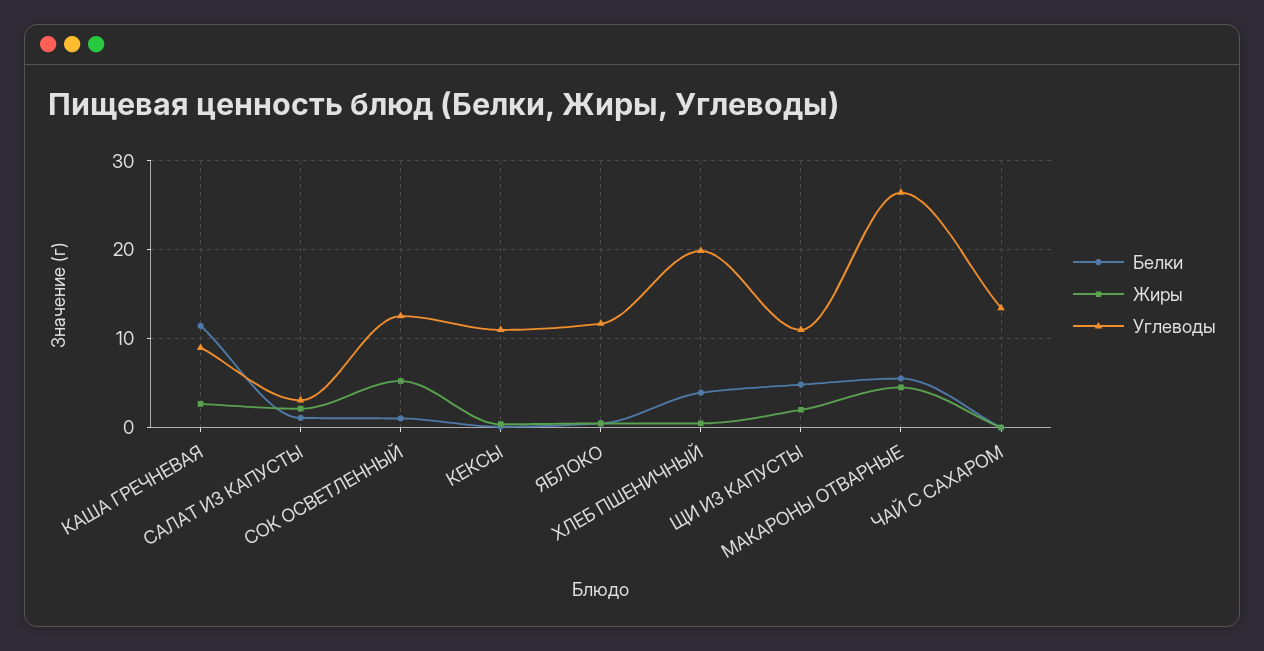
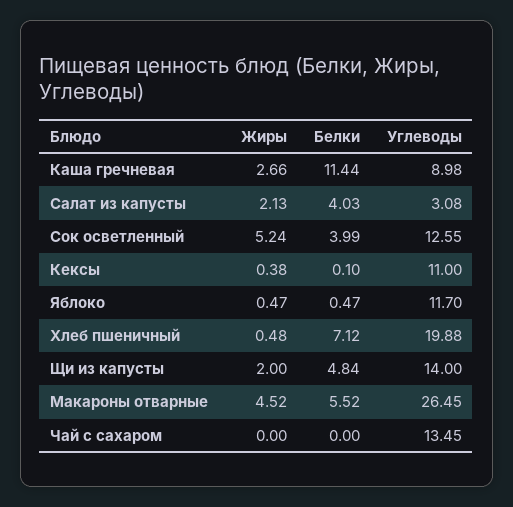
  {
    "Белки": {
      "КАША ГРЕЧНЕВАЯ": 11.44,
-     "САЛАТ ИЗ КАПУСТЫ": 1,
+     "САЛАТ ИЗ КАПУСТЫ": 4.03,
-     "СОК ОСВЕТЛЕННЫЙ": 1,
+     "СОК ОСВЕТЛЕННЫЙ": 3.99,
      "КЕКСЫ": 0.1,
      "ЯБЛОКО": 0.47,
-     "ХЛЕБ ПШЕНИЧНЫЙ": 4,
+     "ХЛЕБ ПШЕНИЧНЫЙ": 7.12,
      "ЩИ ИЗ КАПУСТЫ": 4.84,
      "МАКАРОНЫ ОТВАРНЫЕ": 5.52,
      "ЧАЙ С САХАРОМ": 0
    },
    "Жиры": {
      "КАША ГРЕЧНЕВАЯ": 2.66,
      "САЛАТ ИЗ КАПУСТЫ": 2.13,
      "СОК ОСВЕТЛЕННЫЙ": 5.24,
      "КЕКСЫ": 0.38,
      "ЯБЛОКО": 0.47,
      "ХЛЕБ ПШЕНИЧНЫЙ": 0.48,
      "ЩИ ИЗ КАПУСТЫ": 2,
      "МАКАРОНЫ ОТВАРНЫЕ": 4.52,
      "ЧАЙ С САХАРОМ": 0
    },
    "Углеводы": {
      "КАША ГРЕЧНЕВАЯ": 8.98,
      "САЛАТ ИЗ КАПУСТЫ": 3.08,
      "СОК ОСВЕТЛЕННЫЙ": 12.55,
      "КЕКСЫ": 11,
      "ЯБЛОКО": 11.7,
      "ХЛЕБ ПШЕНИЧНЫЙ": 19.88,
-     "ЩИ ИЗ КАПУСТЫ": 11,
+     "ЩИ ИЗ КАПУСТЫ": 14,
      "МАКАРОНЫ ОТВАРНЫЕ": 26.45,
      "ЧАЙ С САХАРОМ": 13.45
    }
  }

